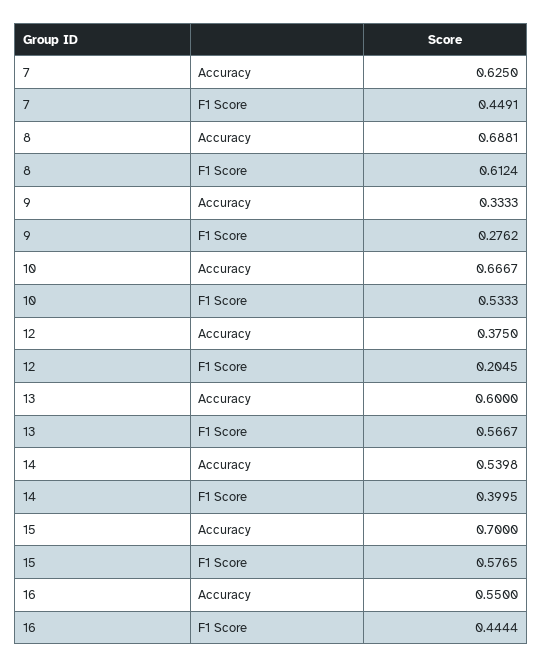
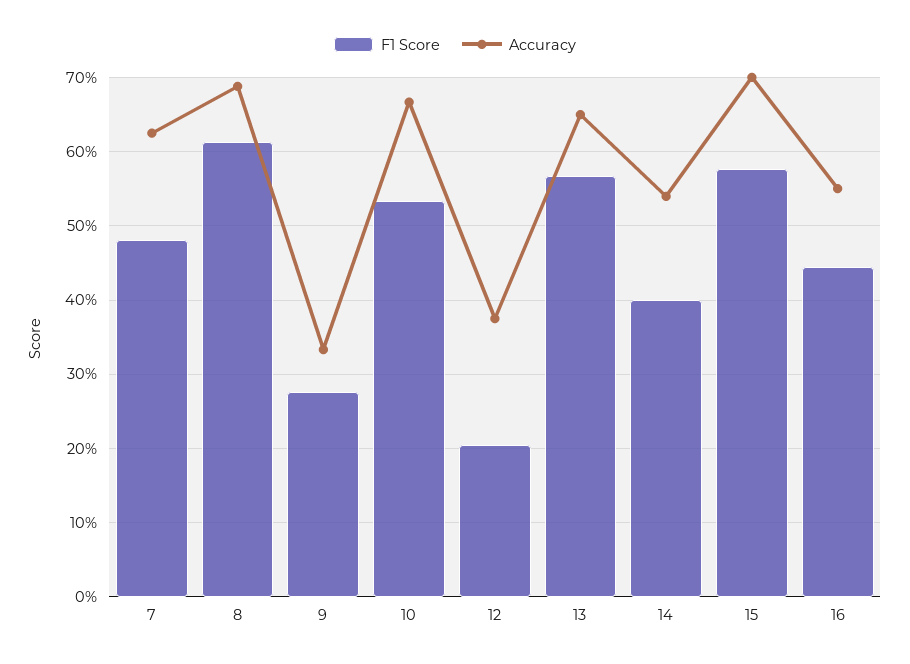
  {
    "Accuracy": {
      "7": 0.625,
      "8": 0.6881,
      "9": 0.3333,
      "10": 0.6667,
      "12": 0.375,
-     "13": 0.6,
+     "13": 0.65,
      "14": 0.5398,
      "15": 0.7,
      "16": 0.55
    },
    "F1 Score": {
-     "7": 0.4491,
+     "7": 0.48,
      "8": 0.6124,
      "9": 0.2762,
      "10": 0.5333,
      "12": 0.2045,
      "13": 0.5667,
      "14": 0.3995,
      "15": 0.5765,
      "16": 0.4444
    }
  }

